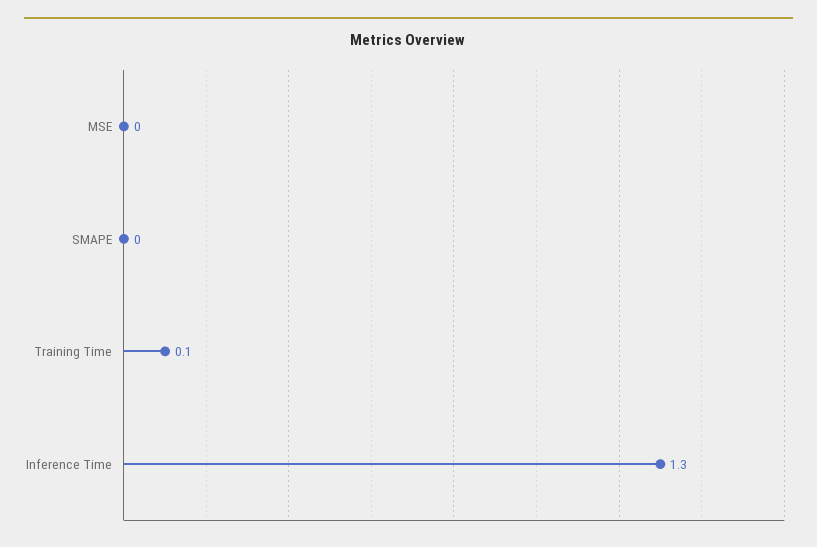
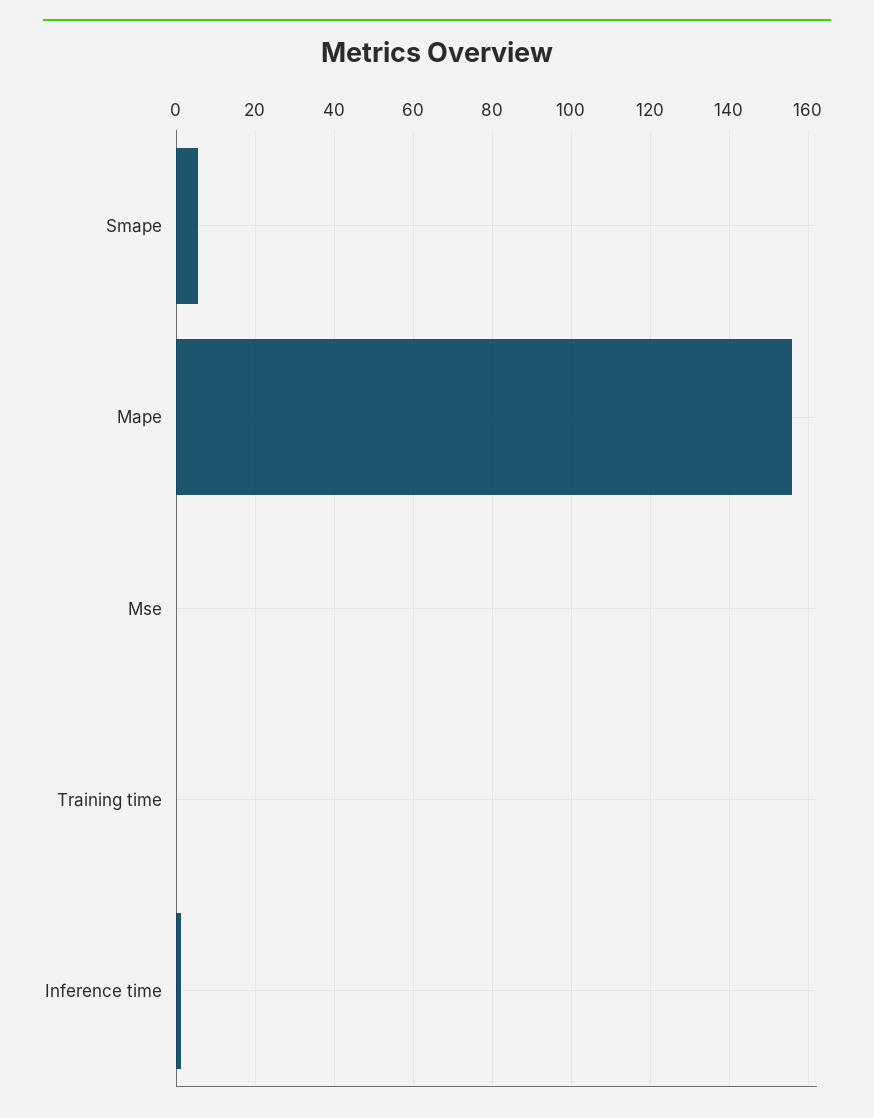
  {
    "MSE": 0,
-   "SMAPE": 0,
+   "SMAPE": 6,
    "Training Time": 0.1,
-   "Inference Time": 1.3
+   "Inference Time": 1.3,
+   "Mape": 156
  }

